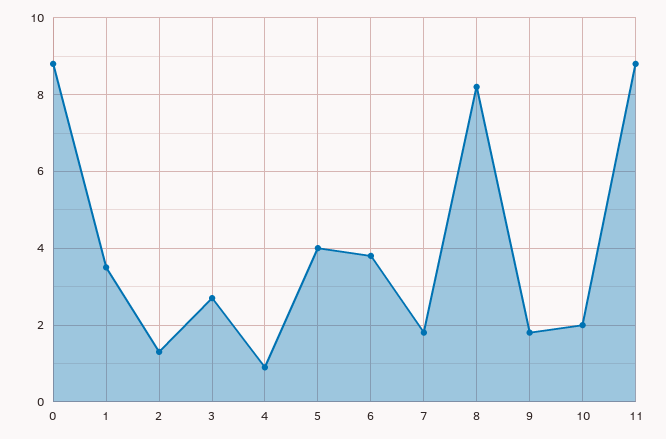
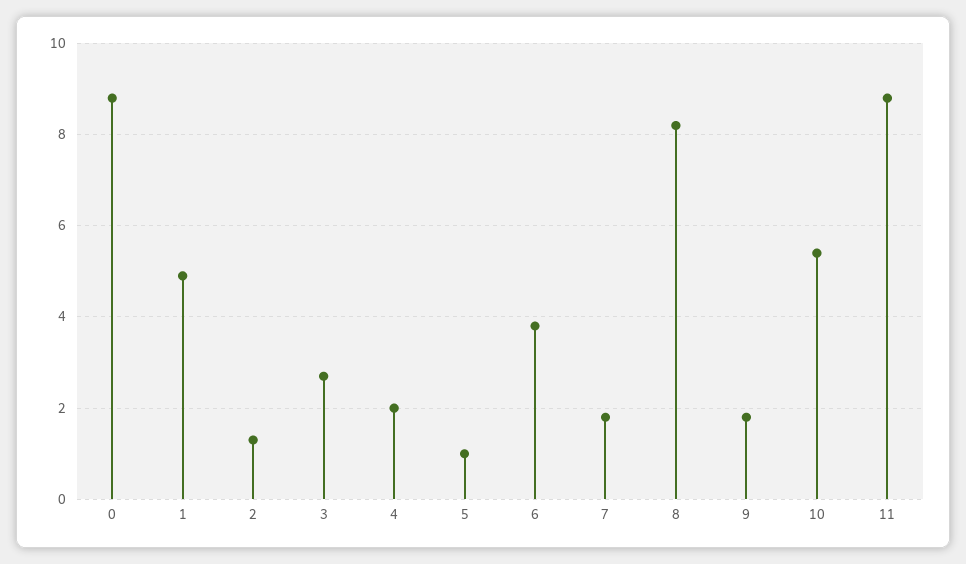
  {
    "0": 9,
-   "1": 3.5,
+   "1": 5,
    "2": 1.5,
    "3": 2.5,
-   "4": 1,
+   "4": 2,
-   "5": 4,
+   "5": 1,
    "6": 4,
    "7": 2,
    "8": 8,
    "9": 2,
-   "10": 2,
+   "10": 5.5,
    "11": 9
  }

